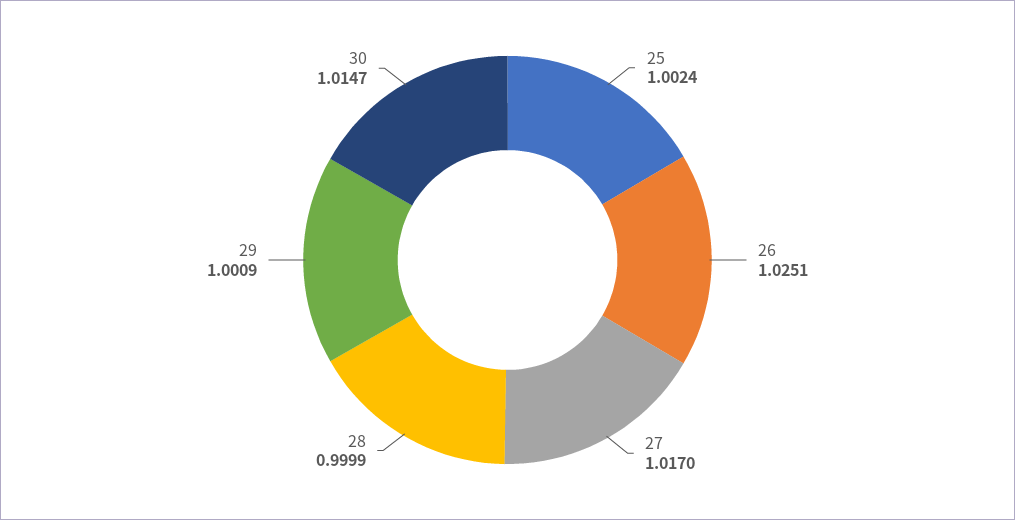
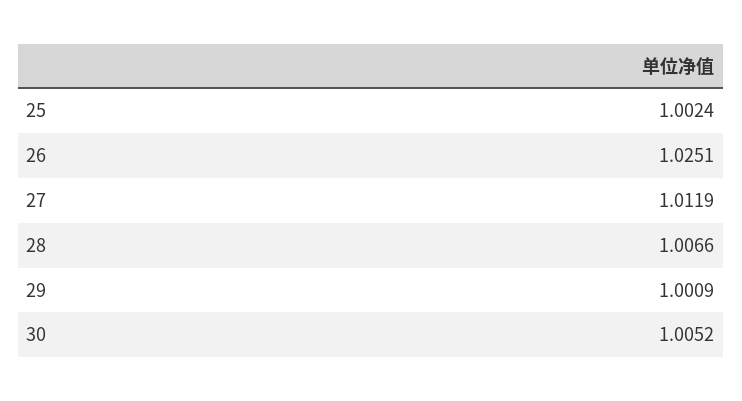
  {
    "25": 1.0024,
    "26": 1.0251,
-   "27": 1.017,
+   "27": 1.0119,
-   "28": 0.9999,
+   "28": 1.0066,
    "29": 1.0009,
-   "30": 1.0147
+   "30": 1.0052
  }

